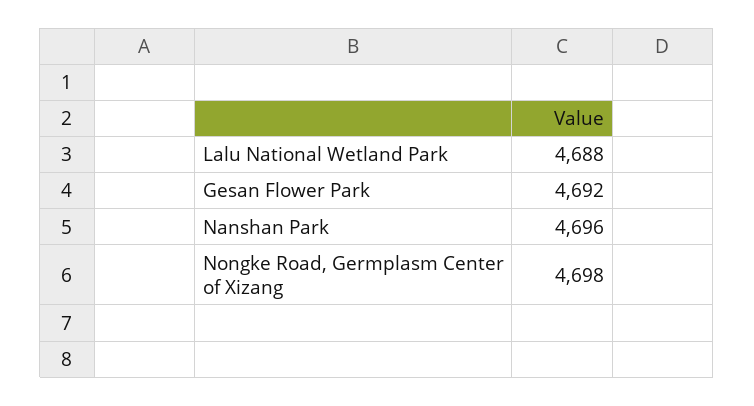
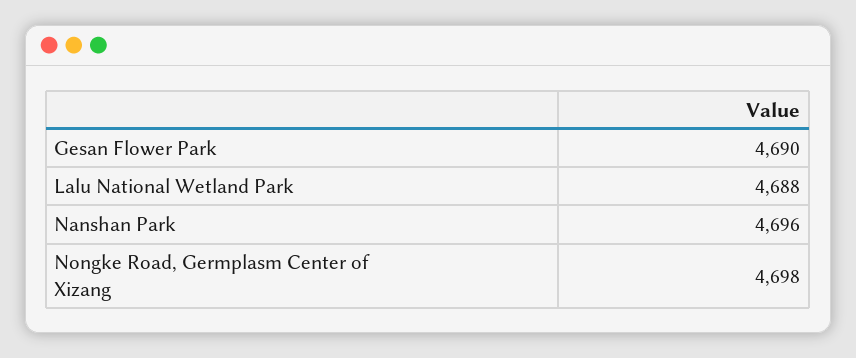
  {
    "Lalu National Wetland Park": 4688,
-   "Gesan Flower Park": 4692,
+   "Gesan Flower Park": 4690,
    "Nanshan Park": 4696,
    "Nongke Road, Germplasm Center of Xizang": 4698
  }

